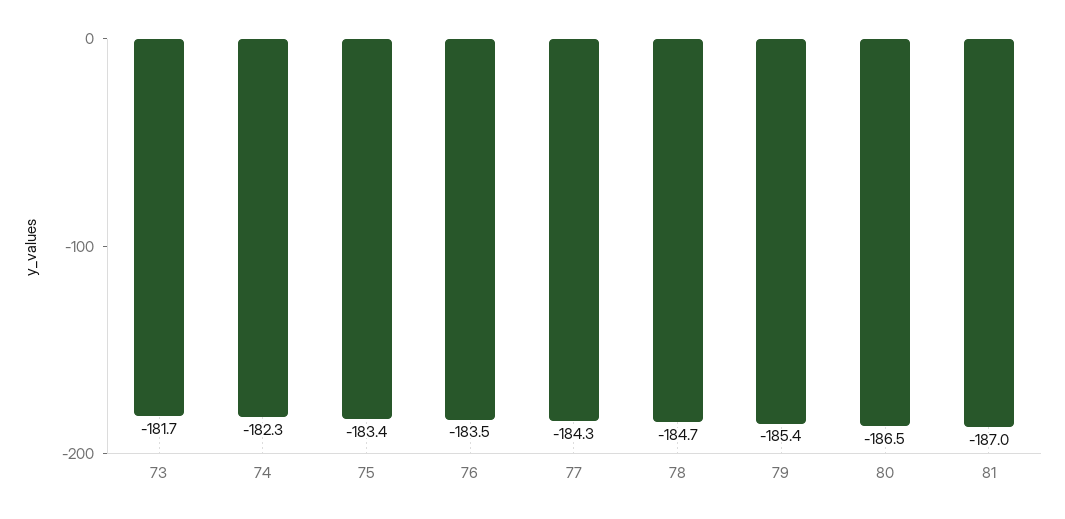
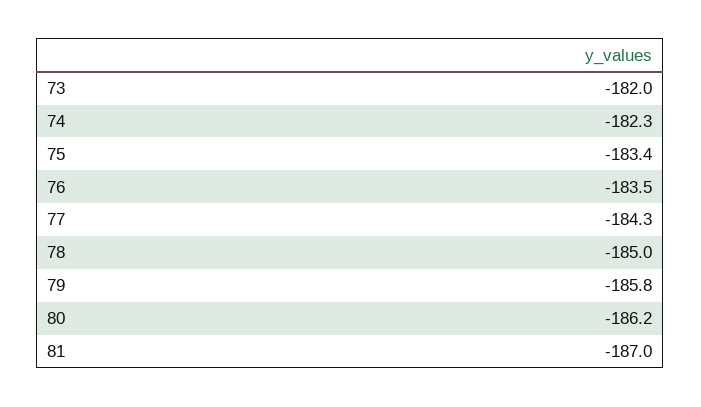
  {
-   "73": -181.7,
+   "73": -182,
    "74": -182.3,
    "75": -183.4,
    "76": -183.5,
    "77": -184.3,
-   "78": -184.7,
+   "78": -185,
-   "79": -185.4,
+   "79": -185.8,
-   "80": -186.5,
+   "80": -186.2,
    "81": -187
  }

